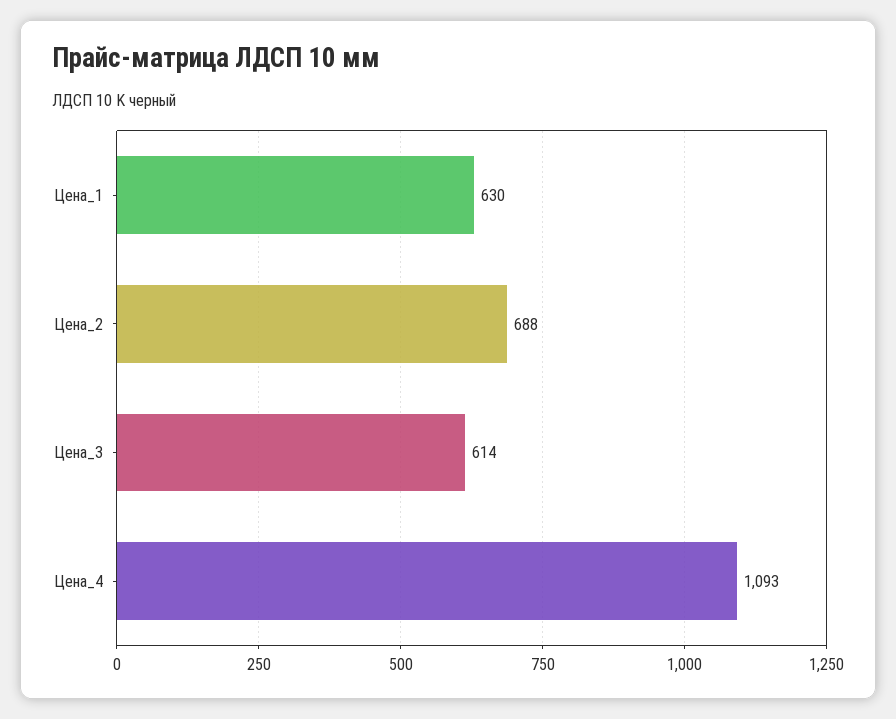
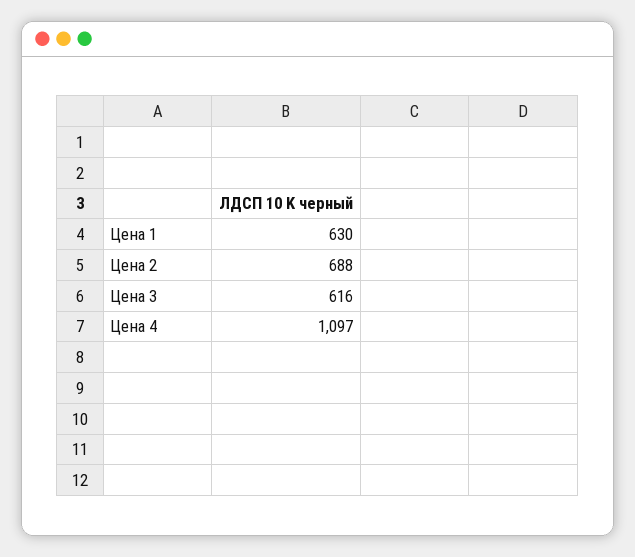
  {
    "Цена_1": 630,
    "Цена_2": 688,
-   "Цена_3": 614,
+   "Цена_3": 616,
-   "Цена_4": 1093
+   "Цена_4": 1097
  }

